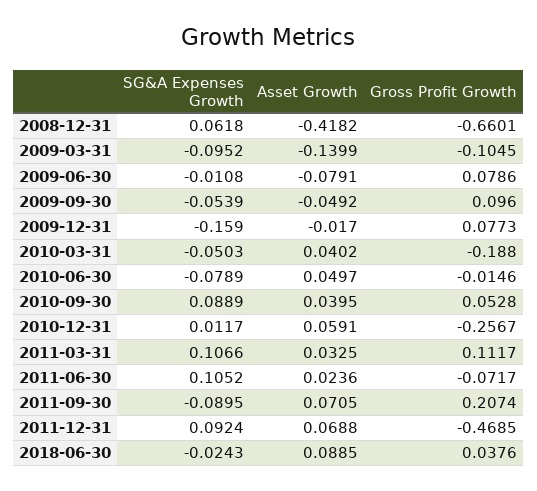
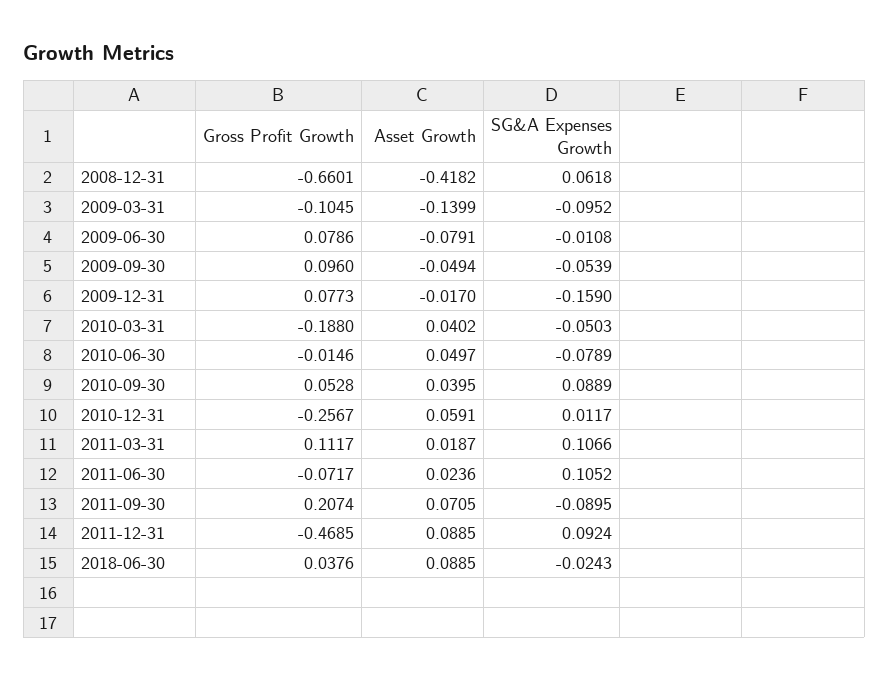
  {
    "SG&A Expenses Growth": {
      "2008-12-31": 0.0618,
      "2009-03-31": -0.0952,
      "2009-06-30": -0.0108,
      "2009-09-30": -0.0539,
      "2009-12-31": -0.159,
      "2010-03-31": -0.0503,
      "2010-06-30": -0.0789,
      "2010-09-30": 0.0889,
      "2010-12-31": 0.0117,
      "2011-03-31": 0.1066,
      "2011-06-30": 0.1052,
      "2011-09-30": -0.0895,
      "2011-12-31": 0.0924,
      "2018-06-30": -0.0243
    },
    "Asset Growth": {
      "2008-12-31": -0.4182,
      "2009-03-31": -0.1399,
      "2009-06-30": -0.0791,
-     "2009-09-30": -0.0492,
+     "2009-09-30": -0.0494,
      "2009-12-31": -0.017,
      "2010-03-31": 0.0402,
      "2010-06-30": 0.0497,
      "2010-09-30": 0.0395,
      "2010-12-31": 0.0591,
-     "2011-03-31": 0.0325,
+     "2011-03-31": 0.0187,
      "2011-06-30": 0.0236,
      "2011-09-30": 0.0705,
-     "2011-12-31": 0.0688,
+     "2011-12-31": 0.0885,
      "2018-06-30": 0.0885
    },
    "Gross Profit Growth": {
      "2008-12-31": -0.6601,
      "2009-03-31": -0.1045,
      "2009-06-30": 0.0786,
      "2009-09-30": 0.096,
      "2009-12-31": 0.0773,
      "2010-03-31": -0.188,
      "2010-06-30": -0.0146,
      "2010-09-30": 0.0528,
      "2010-12-31": -0.2567,
      "2011-03-31": 0.1117,
      "2011-06-30": -0.0717,
      "2011-09-30": 0.2074,
      "2011-12-31": -0.4685,
      "2018-06-30": 0.0376
    }
  }

